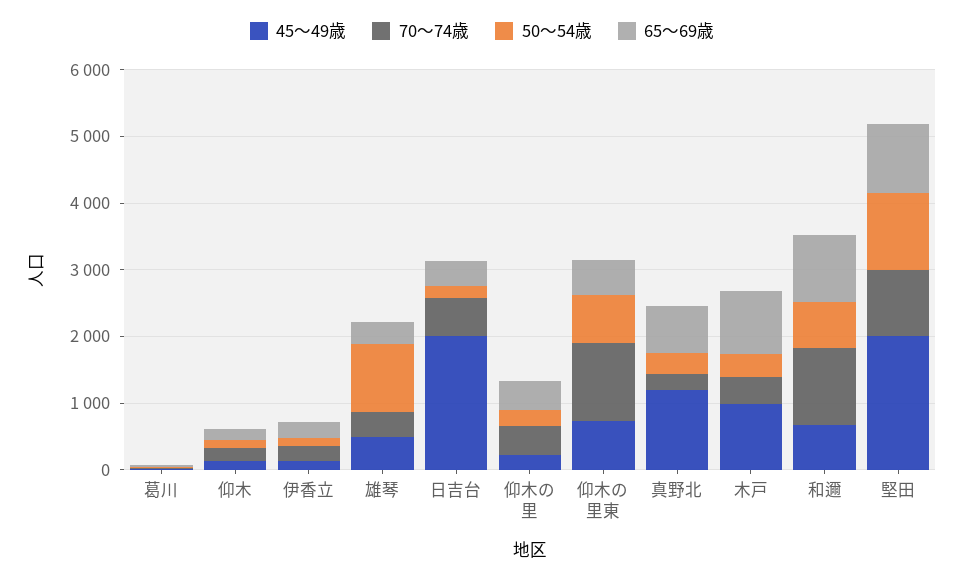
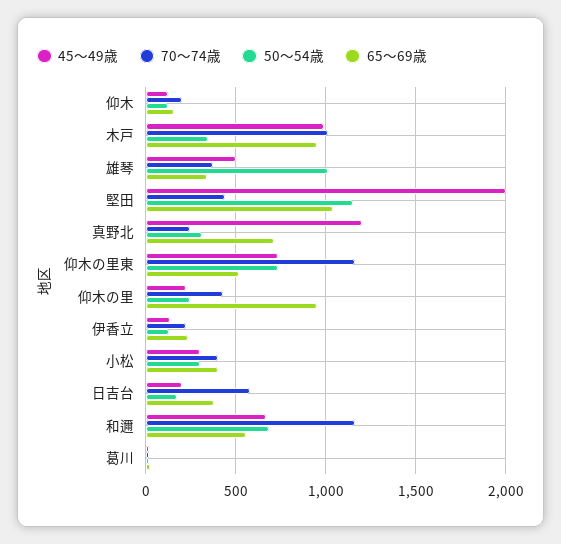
  {
    "45～49歳": {
      "葛川": 0,
      "仰木": 150,
      "伊香立": 150,
      "雄琴": 500,
-     "日吉台": 2000,
+     "日吉台": 200,
      "仰木の里": 200,
      "仰木の里東": 750,
      "真野北": 1200,
      "木戸": 1000,
      "和邇": 650,
-     "堅田": 2000
+     "堅田": 2000,
+     "小松": 300
    },
    "70～74歳": {
      "葛川": 0,
      "仰木": 200,
      "伊香立": 200,
      "雄琴": 350,
      "日吉台": 600,
      "仰木の里": 450,
      "仰木の里東": 1150,
      "真野北": 250,
-     "木戸": 400,
+     "木戸": 1000,
      "和邇": 1150,
-     "堅田": 1000
+     "堅田": 450,
+     "小松": 400
    },
    "50～54歳": {
      "葛川": 0,
      "仰木": 100,
      "伊香立": 150,
      "雄琴": 1000,
      "日吉台": 150,
      "仰木の里": 250,
      "仰木の里東": 750,
      "真野北": 300,
      "木戸": 350,
      "和邇": 700,
-     "堅田": 1150
+     "堅田": 1150,
+     "小松": 300
    },
    "65～69歳": {
      "葛川": 0,
      "仰木": 150,
      "伊香立": 250,
      "雄琴": 350,
      "日吉台": 400,
-     "仰木の里": 400,
+     "仰木の里": 950,
      "仰木の里東": 500,
      "真野北": 700,
      "木戸": 950,
-     "和邇": 1000,
+     "和邇": 550,
-     "堅田": 1050
+     "堅田": 1050,
+     "小松": 400
    }
  }

